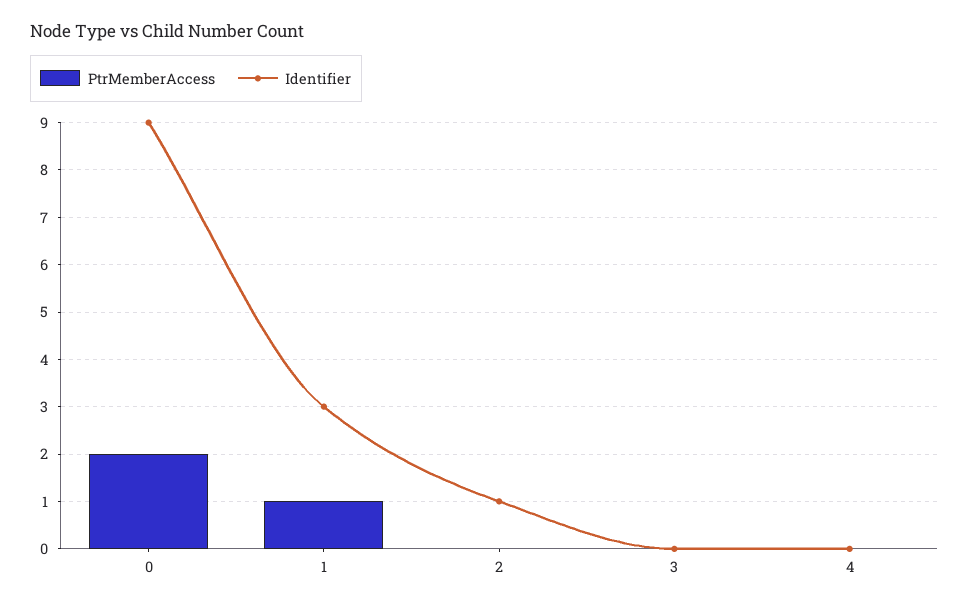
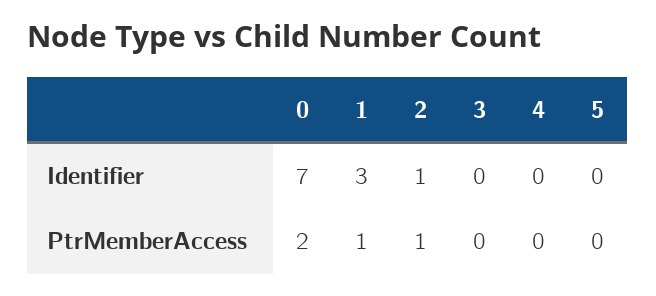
  {
    "PtrMemberAccess": {
      "0": 2,
      "1": 1,
-     "2": 0,
+     "2": 1,
      "3": 0,
-     "4": 0
+     "4": 0,
+     "5": 0
    },
    "Identifier": {
-     "0": 9,
+     "0": 7,
      "1": 3,
      "2": 1,
      "3": 0,
-     "4": 0
+     "4": 0,
+     "5": 0
    }
  }

